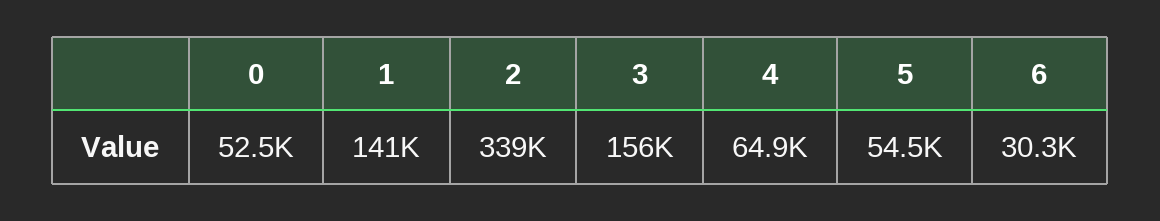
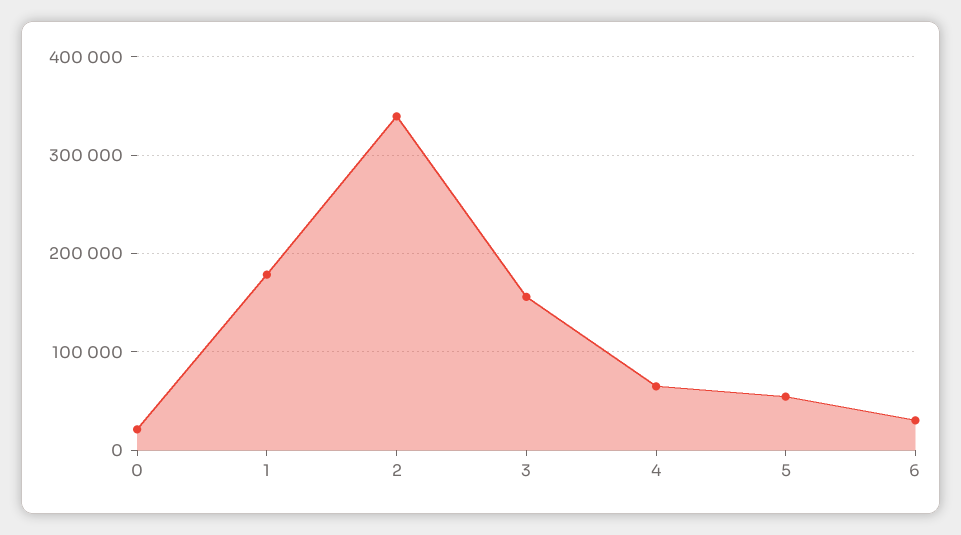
  {
-   "0": 52500,
+   "0": 20000,
-   "1": 141000,
+   "1": 180000,
    "2": 339000,
    "3": 156000,
    "4": 64900,
    "5": 54500,
    "6": 30300
  }

